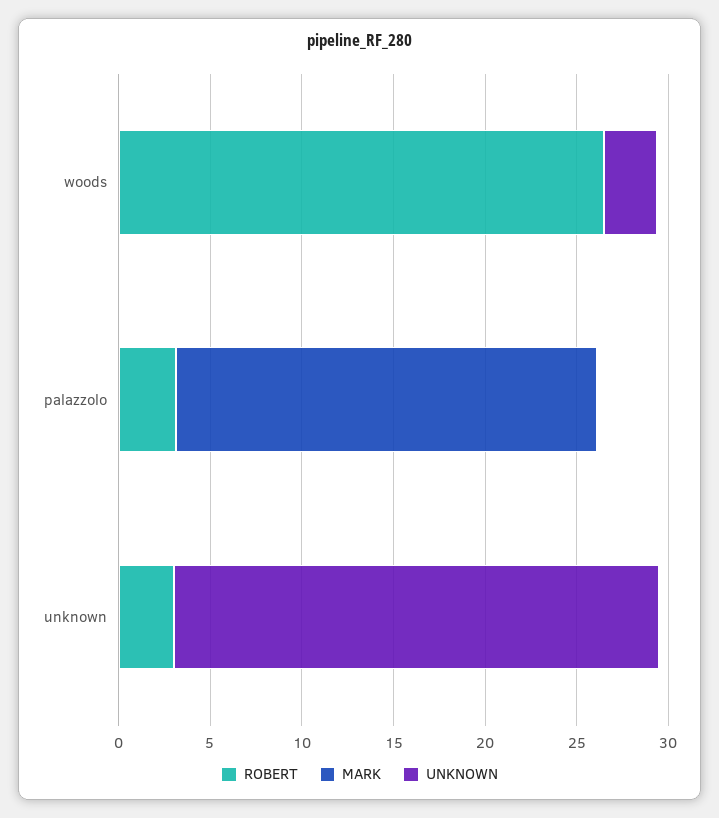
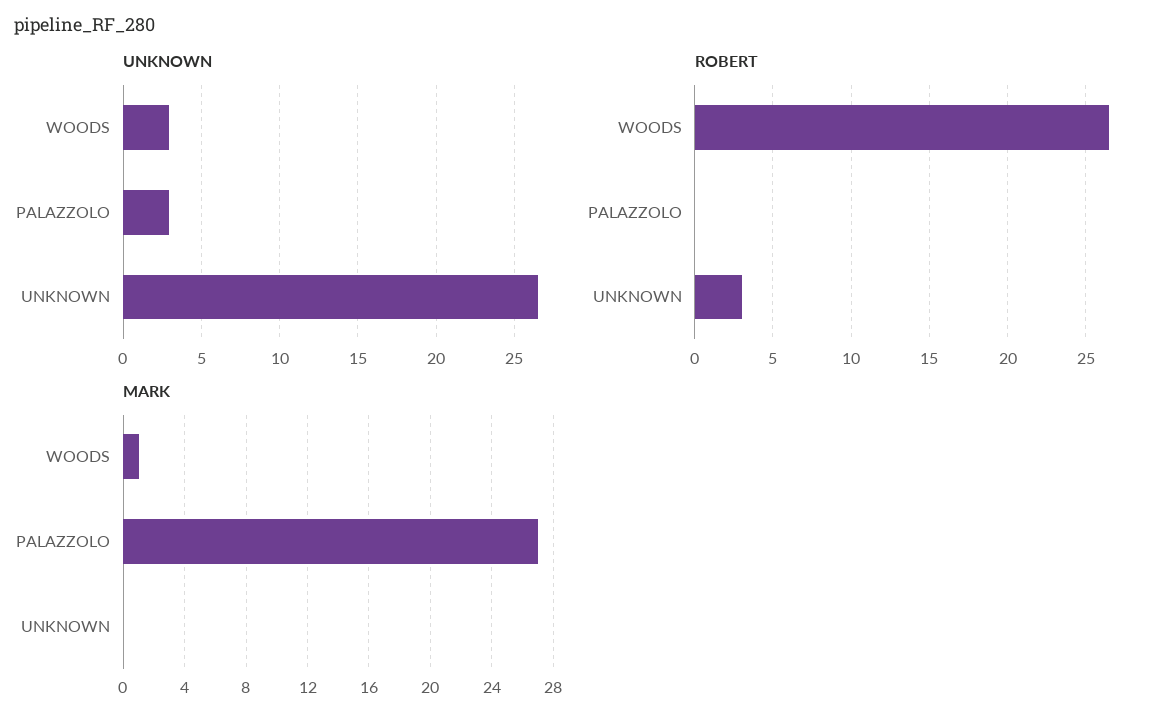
  {
    "ROBERT": {
      "woods": 26.5,
-     "palazzolo": 3,
+     "palazzolo": 0,
      "unknown": 3
    },
    "MARK": {
-     "woods": 0,
+     "woods": 1,
-     "palazzolo": 23,
+     "palazzolo": 27,
      "unknown": 0
    },
    "UNKNOWN": {
      "woods": 3,
-     "palazzolo": 0,
+     "palazzolo": 3,
      "unknown": 26.5
    }
  }

